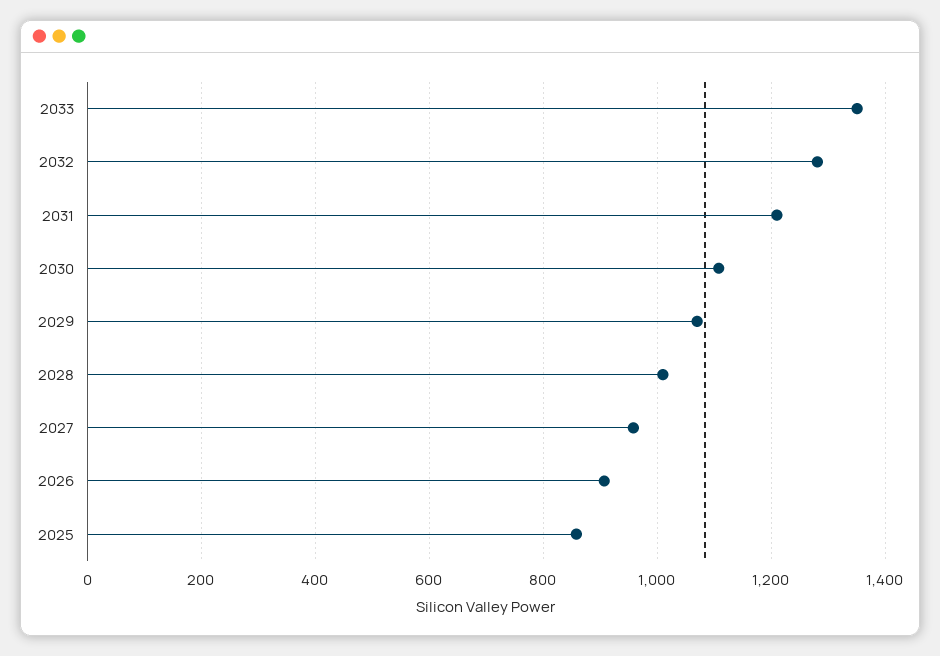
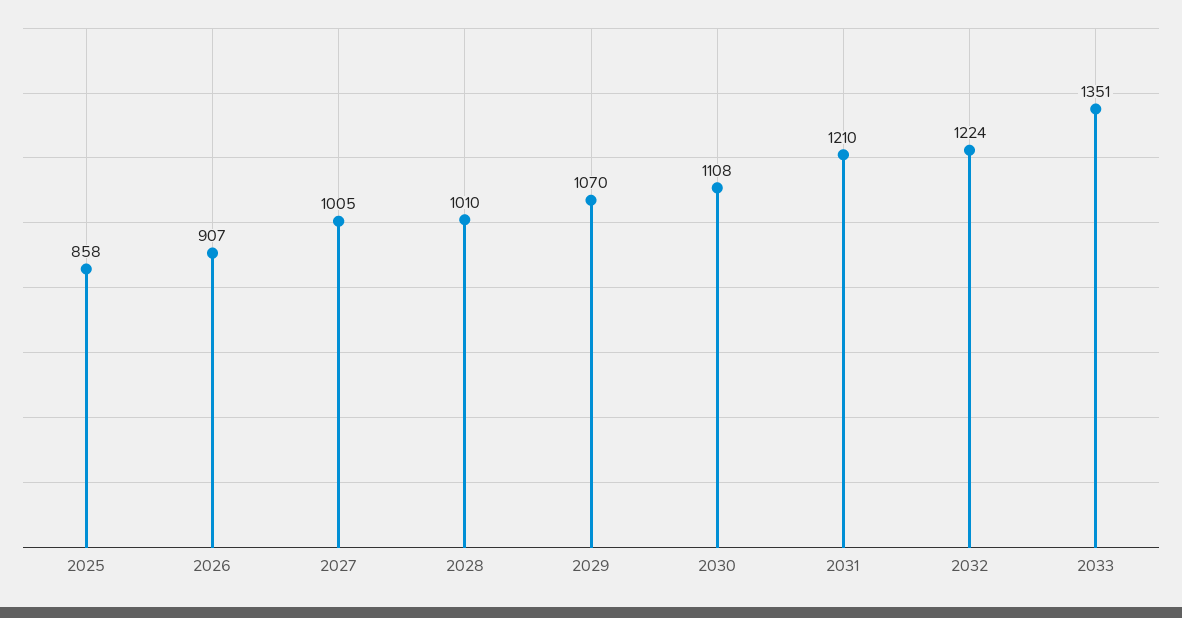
  {
    "2033": 1351,
-   "2032": 1280,
+   "2032": 1224,
    "2031": 1210,
    "2030": 1108,
    "2029": 1070,
    "2028": 1010,
-   "2027": 960,
+   "2027": 1005,
    "2026": 907,
    "2025": 858
  }

